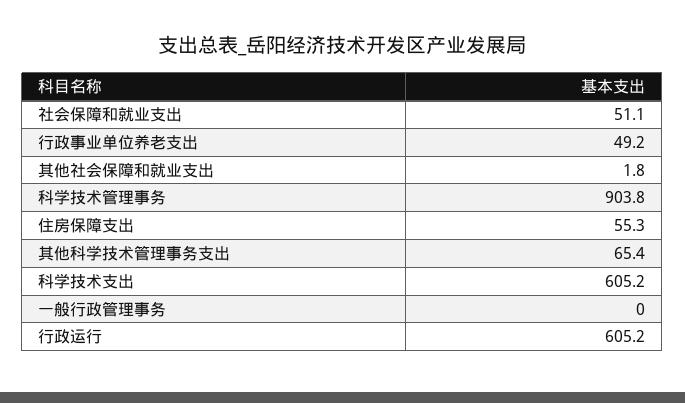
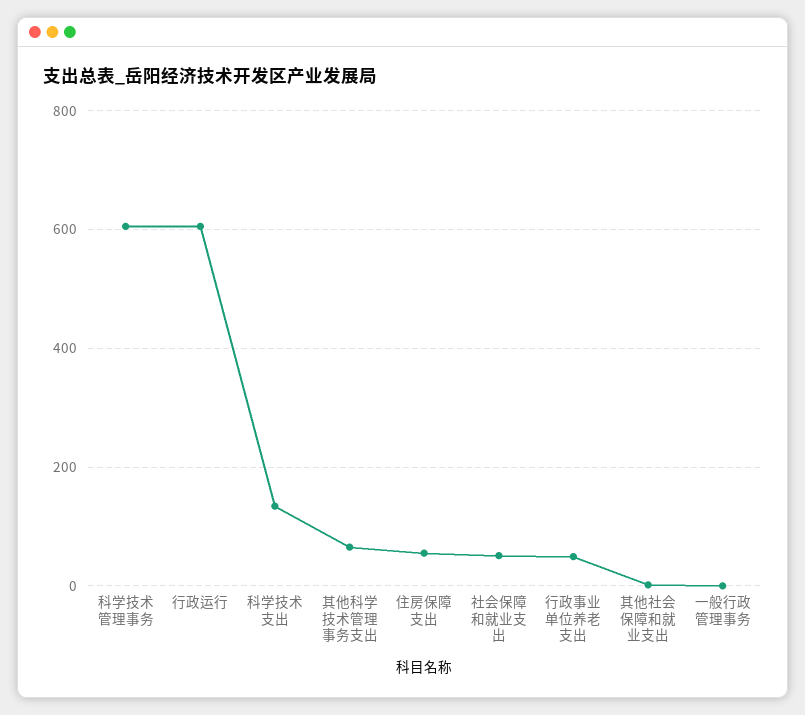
  {
    "社会保障和就业支出": 51.1,
    "行政事业单位养老支出": 49.2,
    "其他社会保障和就业支出": 1.8,
-   "科学技术管理事务": 903.8,
+   "科学技术管理事务": 600,
    "住房保障支出": 55.3,
    "其他科学技术管理事务支出": 65.4,
-   "科学技术支出": 605.2,
+   "科学技术支出": 140,
    "一般行政管理事务": 0,
    "行政运行": 605.2
  }

